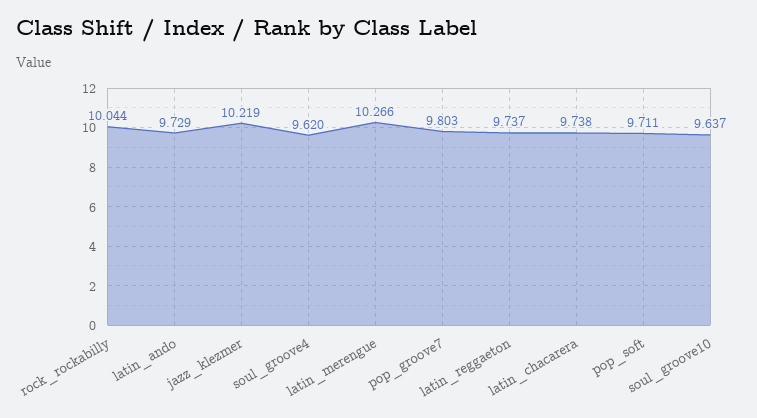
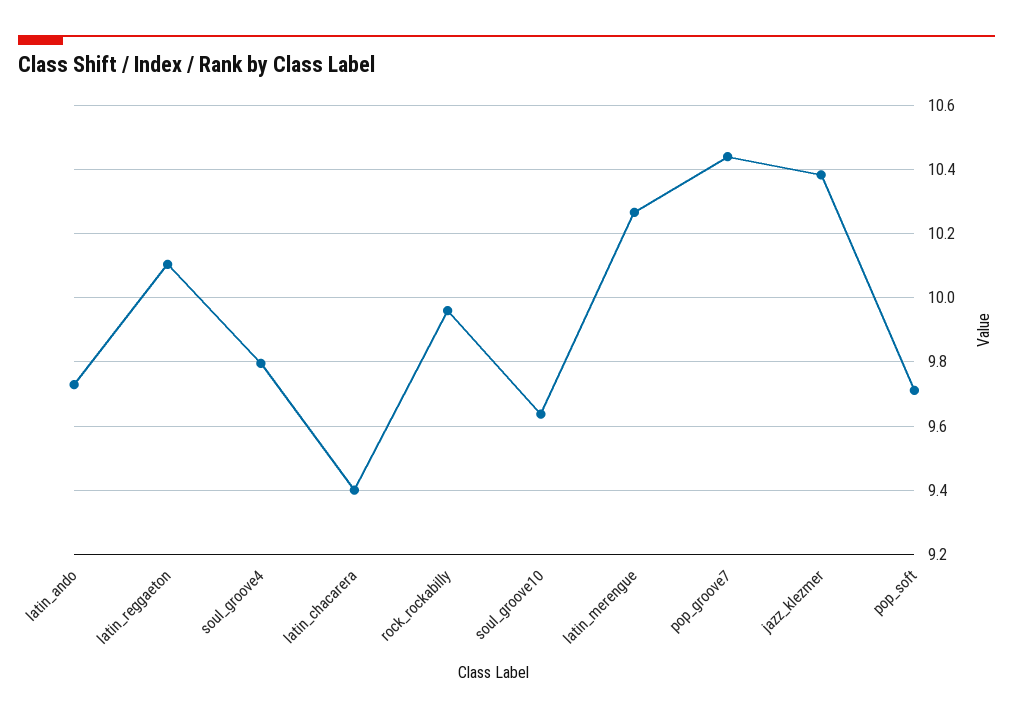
  {
-   "rock_rockabilly": 10.044,
+   "rock_rockabilly": 9.96,
    "latin_ando": 9.729,
-   "jazz_klezmer": 10.219,
+   "jazz_klezmer": 10.38,
-   "soul_groove4": 9.62,
+   "soul_groove4": 9.8,
    "latin_merengue": 10.266,
-   "pop_groove7": 9.803,
+   "pop_groove7": 10.44,
-   "latin_reggaeton": 9.737,
+   "latin_reggaeton": 10.1,
-   "latin_chacarera": 9.738,
+   "latin_chacarera": 9.4,
    "pop_soft": 9.711,
    "soul_groove10": 9.637
  }

